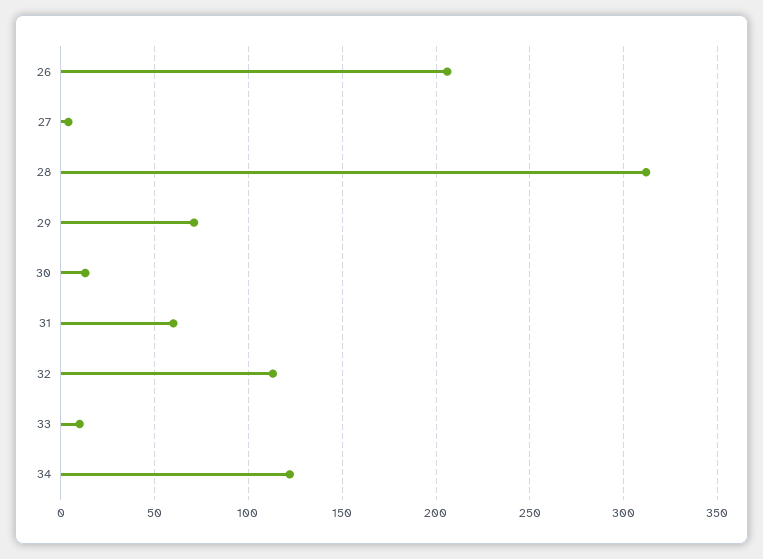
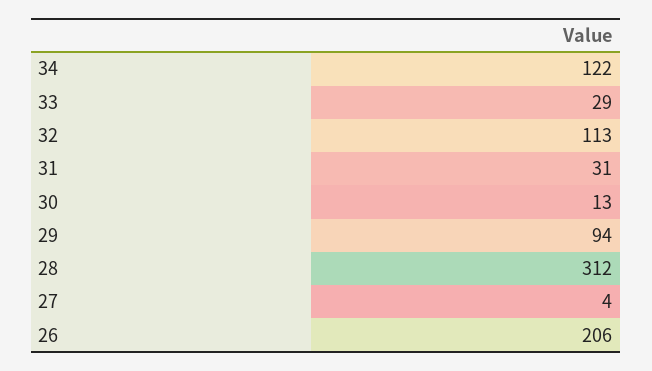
  {
    "26": 206,
    "27": 4,
    "28": 312,
-   "29": 70,
+   "29": 94,
    "30": 13,
-   "31": 60,
+   "31": 31,
    "32": 113,
-   "33": 10,
+   "33": 29,
    "34": 122
  }

